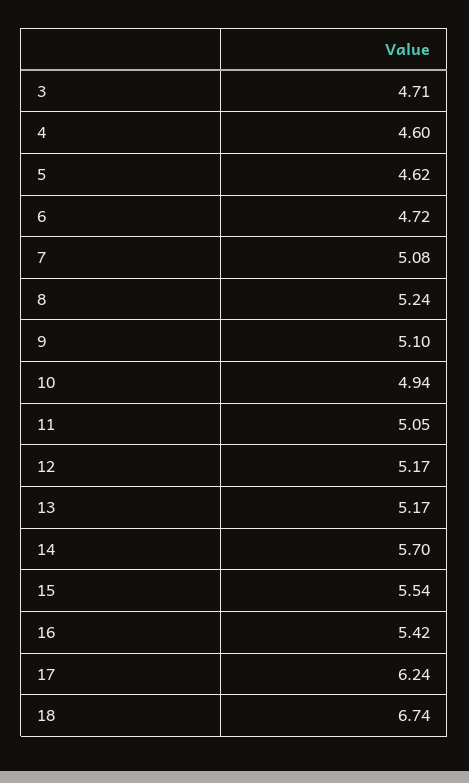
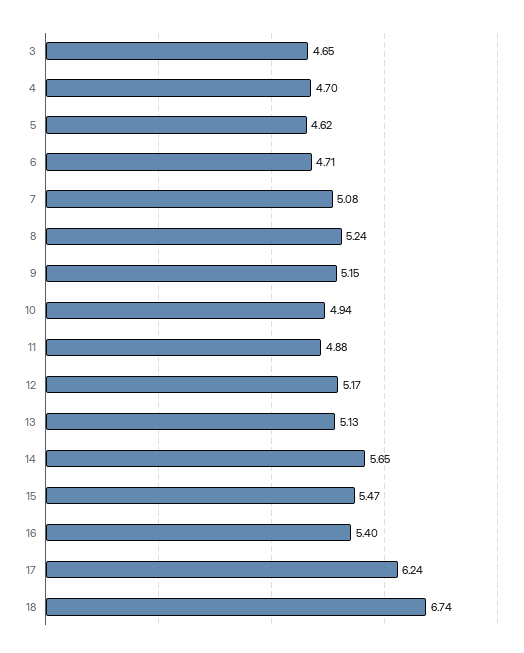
  {
-   "3": 4.71,
+   "3": 4.65,
-   "4": 4.6,
+   "4": 4.7,
    "5": 4.62,
-   "6": 4.72,
+   "6": 4.71,
    "7": 5.08,
    "8": 5.24,
-   "9": 5.1,
+   "9": 5.15,
    "10": 4.94,
-   "11": 5.05,
+   "11": 4.88,
    "12": 5.17,
-   "13": 5.17,
+   "13": 5.13,
-   "14": 5.7,
+   "14": 5.65,
-   "15": 5.54,
+   "15": 5.47,
-   "16": 5.42,
+   "16": 5.4,
    "17": 6.24,
    "18": 6.74
  }

